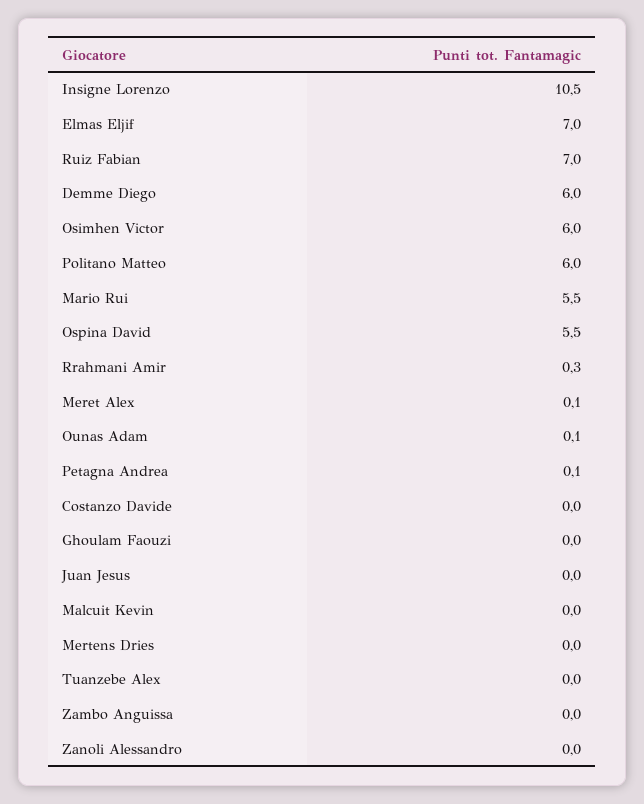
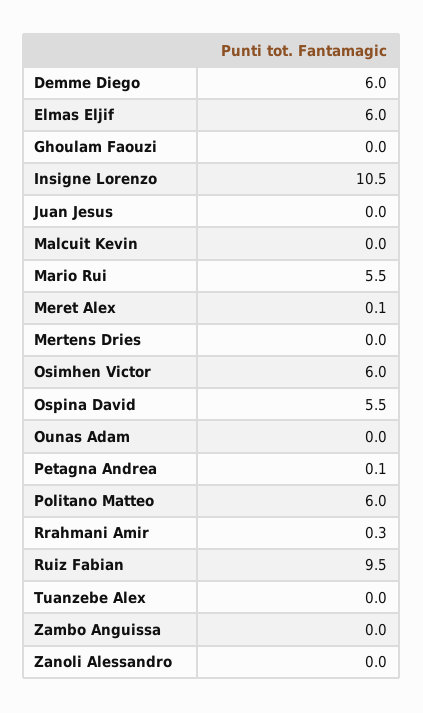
  {
    "Insigne Lorenzo": 10.5,
-   "Elmas Eljif": 7,
+   "Elmas Eljif": 6,
-   "Ruiz Fabian": 7,
+   "Ruiz Fabian": 9.5,
    "Demme Diego": 6,
    "Osimhen Victor": 6,
    "Politano Matteo": 6,
    "Mario Rui": 5.5,
    "Ospina David": 5.5,
    "Rrahmani Amir": 0.3,
    "Meret Alex": 0.1,
-   "Ounas Adam": 0.1,
+   "Ounas Adam": 0,
    "Petagna Andrea": 0.1,
-   "Costanzo Davide": 0,
    "Ghoulam Faouzi": 0,
    "Juan Jesus": 0,
    "Malcuit Kevin": 0,
    "Mertens Dries": 0,
    "Tuanzebe Alex": 0,
    "Zambo Anguissa": 0,
    "Zanoli Alessandro": 0
  }

